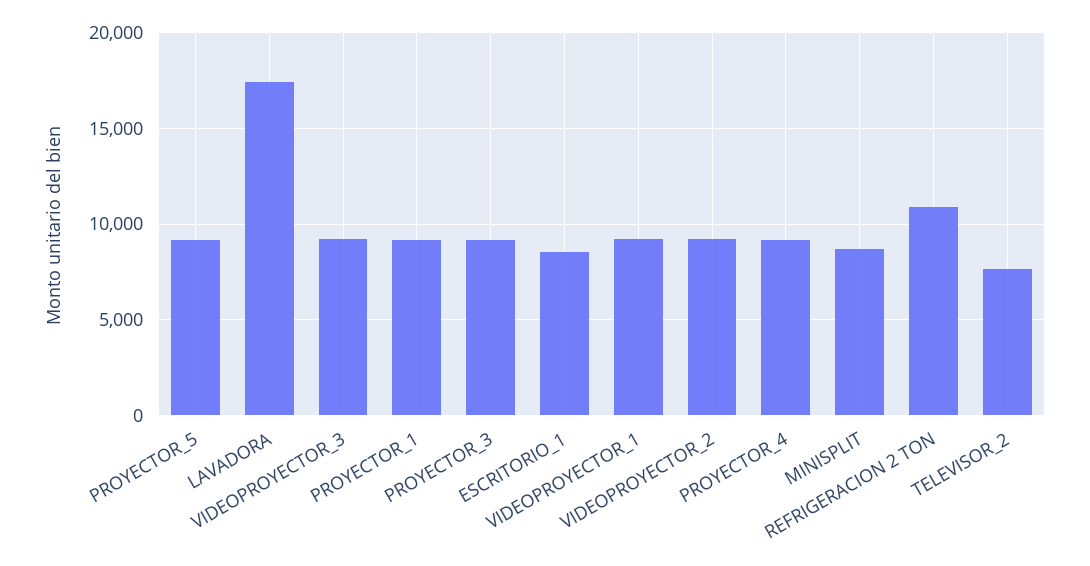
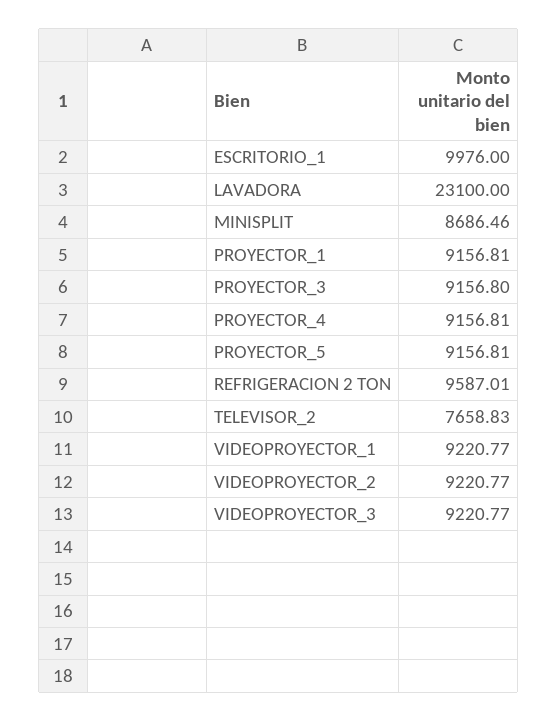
  {
    "PROYECTOR_5": 9156.81,
-   "LAVADORA": 17500,
+   "LAVADORA": 23100,
    "VIDEOPROYECTOR_3": 9220.77,
    "PROYECTOR_1": 9156.81,
    "PROYECTOR_3": 9156.8,
-   "ESCRITORIO_1": 8500,
+   "ESCRITORIO_1": 9976,
    "VIDEOPROYECTOR_1": 9220.77,
    "VIDEOPROYECTOR_2": 9220.77,
    "PROYECTOR_4": 9156.81,
    "MINISPLIT": 8686.46,
-   "REFRIGERACION 2 TON": 11000,
+   "REFRIGERACION 2 TON": 9587.01,
    "TELEVISOR_2": 7658.83
  }

